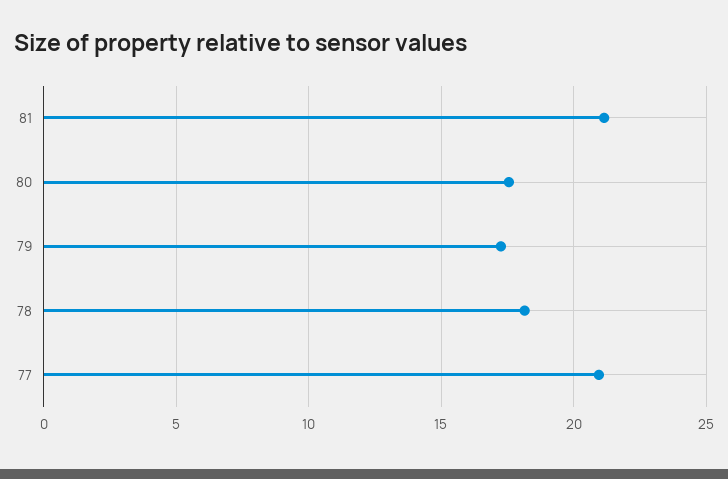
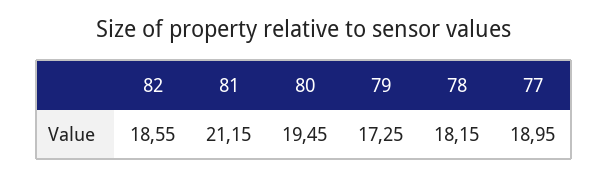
  {
    "81": 21.15,
-   "80": 17.5,
+   "80": 19.45,
    "79": 17.25,
    "78": 18.15,
-   "77": 21
+   "77": 18.95,
+   "82": 18.55
  }

